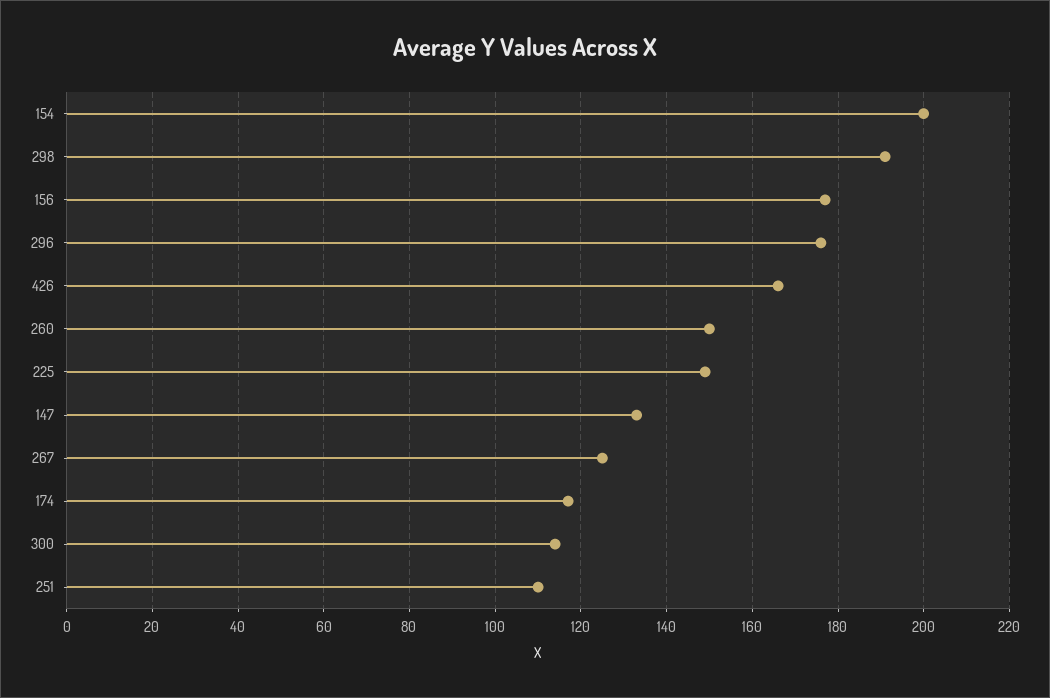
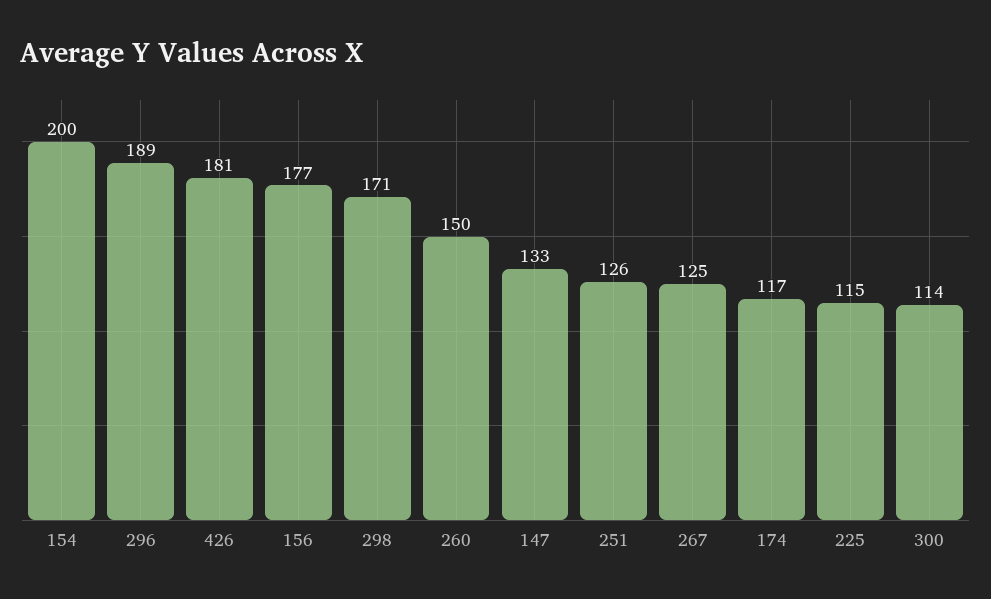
  {
    "154": 200,
-   "298": 190,
+   "298": 171,
    "156": 177,
-   "296": 175,
+   "296": 189,
-   "426": 165,
+   "426": 181,
    "260": 150,
-   "225": 150,
+   "225": 115,
    "147": 133,
    "267": 125,
    "174": 117,
    "300": 114,
-   "251": 110
+   "251": 126
  }

